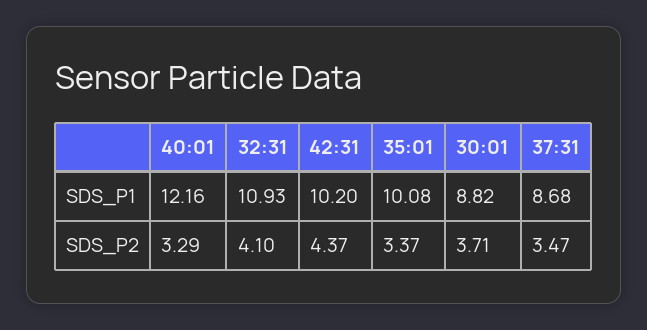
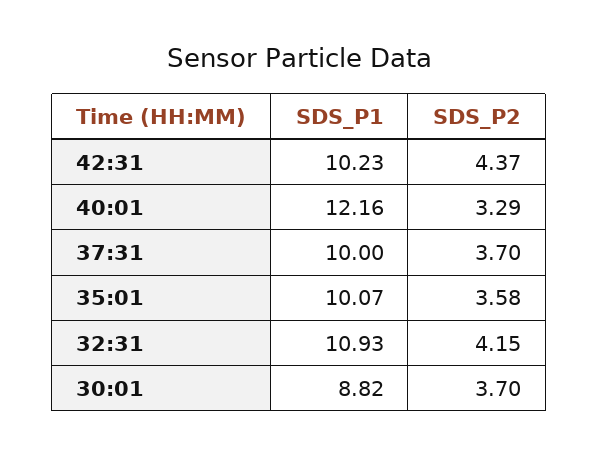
  {
    "40:01": {
      "SDS_P1": 12.16,
      "SDS_P2": 3.29
    },
    "32:31": {
      "SDS_P1": 10.93,
-     "SDS_P2": 4.1
+     "SDS_P2": 4.15
    },
    "42:31": {
-     "SDS_P1": 10.2,
+     "SDS_P1": 10.23,
      "SDS_P2": 4.37
    },
    "35:01": {
-     "SDS_P1": 10.08,
+     "SDS_P1": 10.07,
-     "SDS_P2": 3.37
+     "SDS_P2": 3.58
    },
    "30:01": {
      "SDS_P1": 8.82,
-     "SDS_P2": 3.71
+     "SDS_P2": 3.7
    },
    "37:31": {
-     "SDS_P1": 8.68,
+     "SDS_P1": 10,
-     "SDS_P2": 3.47
+     "SDS_P2": 3.7
    }
  }

